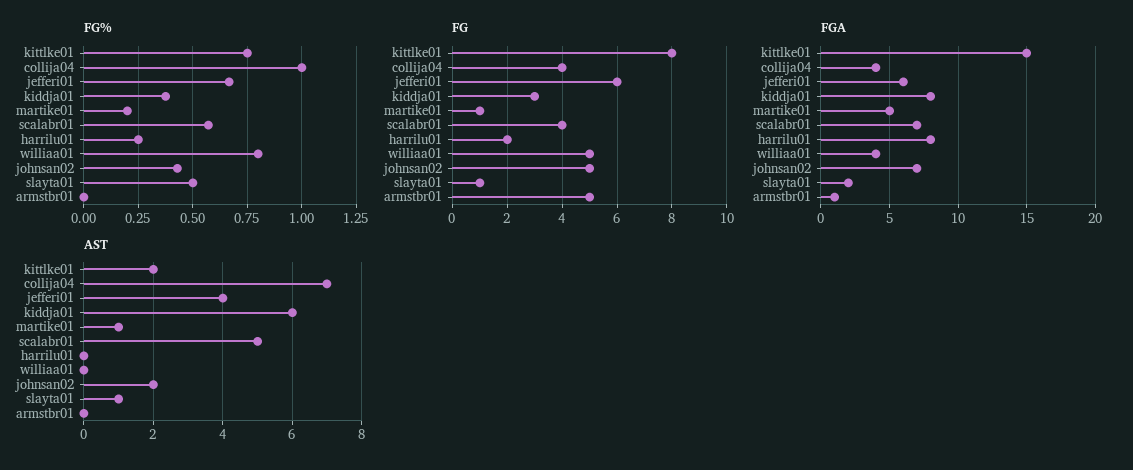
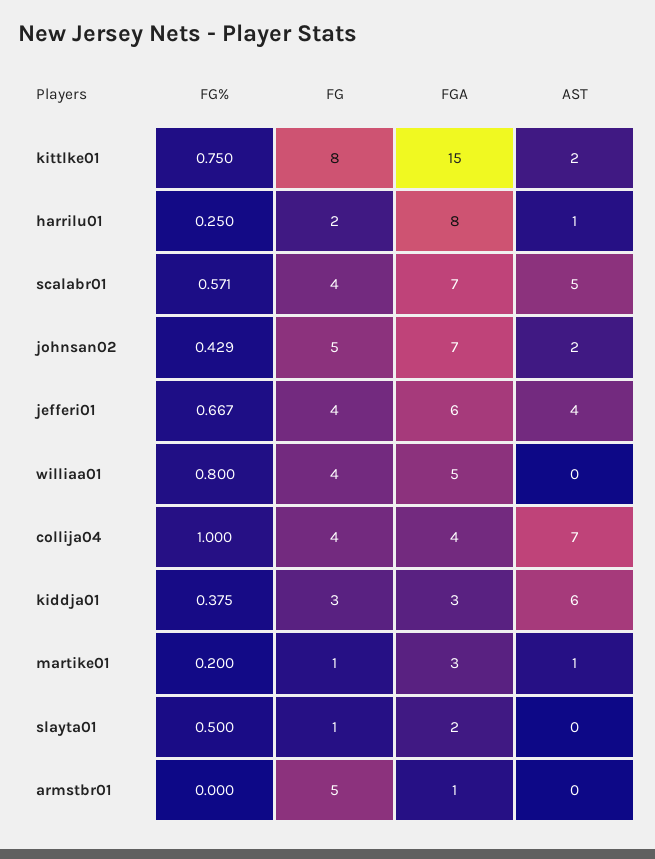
  {
    "FG%": {
      "kittlke01": 0.75,
      "collija04": 1,
      "jefferi01": 0.667,
      "kiddja01": 0.375,
      "martike01": 0.2,
      "scalabr01": 0.571,
      "harrilu01": 0.25,
      "williaa01": 0.8,
      "johnsan02": 0.429,
      "slayta01": 0.5,
      "armstbr01": 0
    },
    "FG": {
      "kittlke01": 8,
      "collija04": 4,
-     "jefferi01": 6,
+     "jefferi01": 4,
      "kiddja01": 3,
      "martike01": 1,
      "scalabr01": 4,
      "harrilu01": 2,
-     "williaa01": 5,
+     "williaa01": 4,
      "johnsan02": 5,
      "slayta01": 1,
      "armstbr01": 5
    },
    "FGA": {
      "kittlke01": 15,
      "collija04": 4,
      "jefferi01": 6,
-     "kiddja01": 8,
+     "kiddja01": 3,
-     "martike01": 5,
+     "martike01": 3,
      "scalabr01": 7,
      "harrilu01": 8,
-     "williaa01": 4,
+     "williaa01": 5,
      "johnsan02": 7,
      "slayta01": 2,
      "armstbr01": 1
    },
    "AST": {
      "kittlke01": 2,
      "collija04": 7,
      "jefferi01": 4,
      "kiddja01": 6,
      "martike01": 1,
      "scalabr01": 5,
-     "harrilu01": 0,
+     "harrilu01": 1,
      "williaa01": 0,
      "johnsan02": 2,
-     "slayta01": 1,
+     "slayta01": 0,
      "armstbr01": 0
    }
  }

